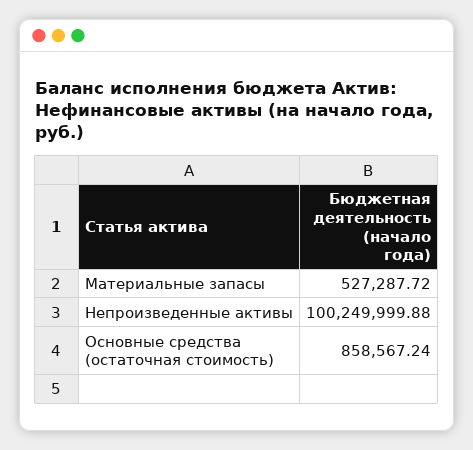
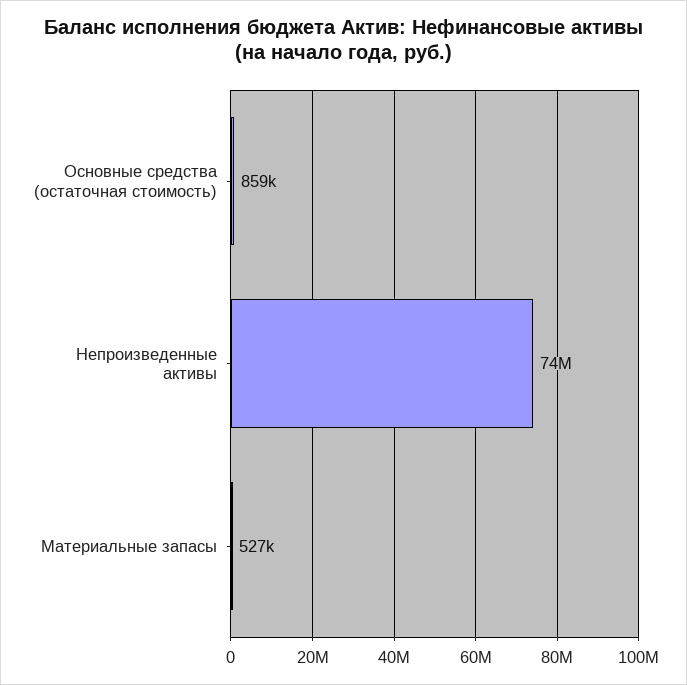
  {
    "Материальные запасы": 527287.72,
-   "Непроизведенные активы": 100249999.88,
+   "Непроизведенные активы": 74000000,
    "Основные средства (остаточная стоимость)": 858567.24
  }

